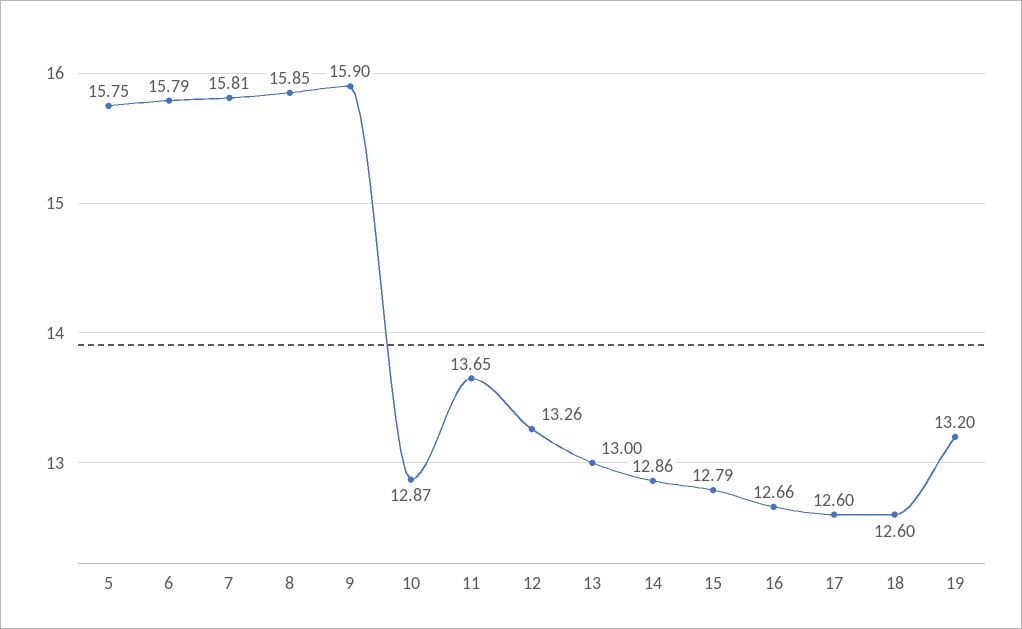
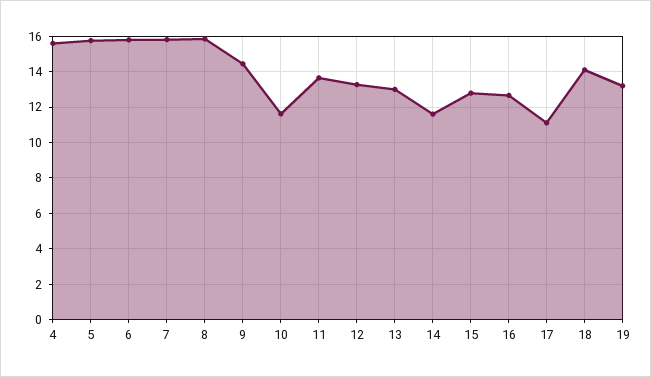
  {
    "5": 15.75,
    "6": 15.79,
    "7": 15.81,
    "8": 15.85,
-   "9": 15.9,
+   "9": 14.5,
-   "10": 12.87,
+   "10": 11.5,
    "11": 13.65,
    "12": 13.26,
    "13": 13,
-   "14": 12.86,
+   "14": 11.5,
    "15": 12.79,
    "16": 12.66,
-   "17": 12.6,
+   "17": 11,
-   "18": 12.6,
+   "18": 14,
-   "19": 13.2
+   "19": 13.2,
+   "4": 15.5
  }

